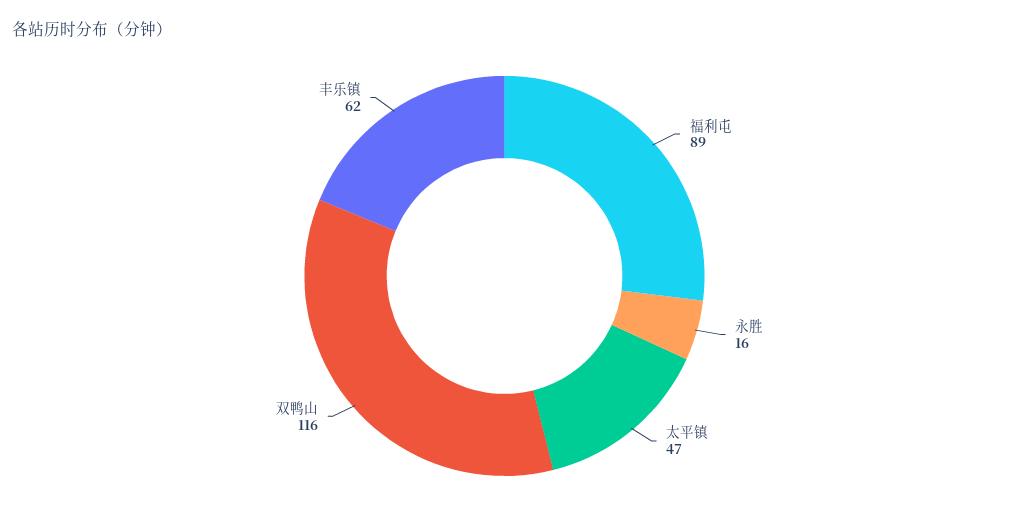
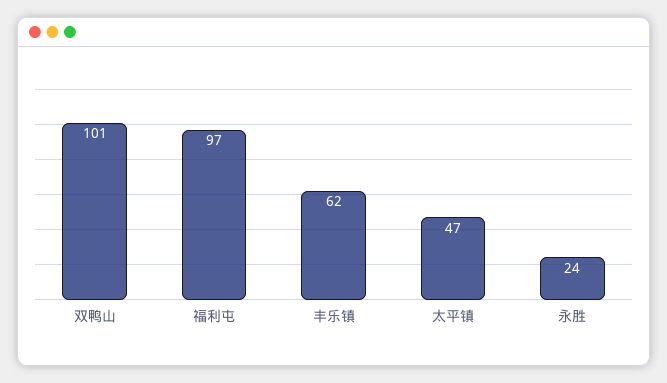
  {
-   "福利屯": 89,
+   "福利屯": 97,
-   "永胜": 16,
+   "永胜": 24,
    "太平镇": 47,
-   "双鸭山": 116,
+   "双鸭山": 101,
    "丰乐镇": 62
  }

